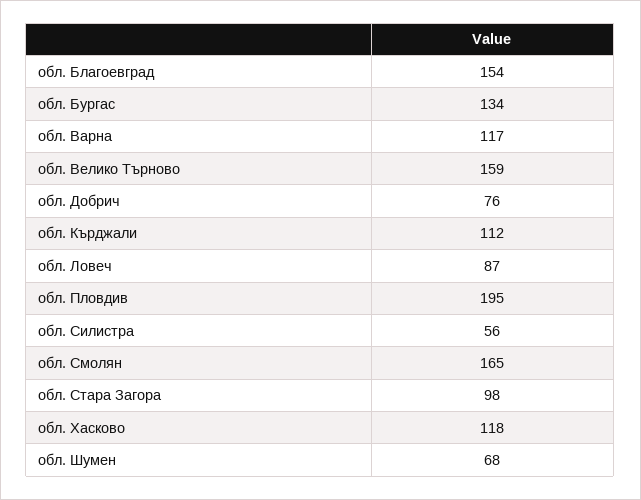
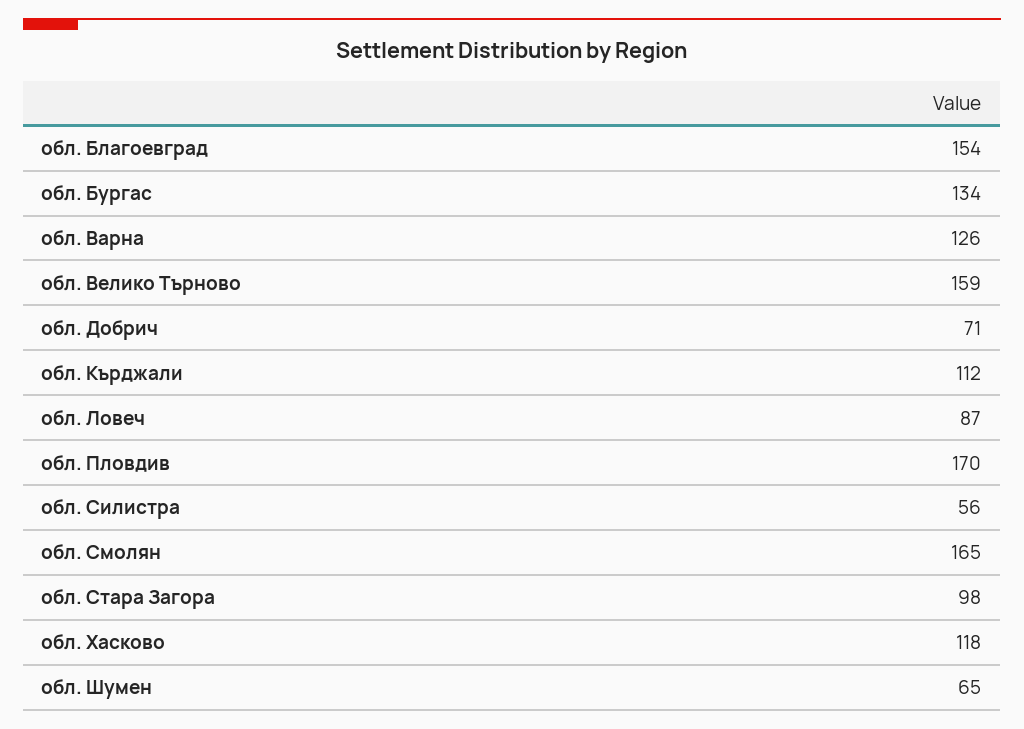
  {
    "обл. Благоевград": 154,
    "обл. Бургас": 134,
-   "обл. Варна": 117,
+   "обл. Варна": 126,
    "обл. Велико Търново": 159,
-   "обл. Добрич": 76,
+   "обл. Добрич": 71,
    "обл. Кърджали": 112,
    "обл. Ловеч": 87,
-   "обл. Пловдив": 195,
+   "обл. Пловдив": 170,
    "обл. Силистра": 56,
    "обл. Смолян": 165,
    "обл. Стара Загора": 98,
    "обл. Хасково": 118,
-   "обл. Шумен": 68
+   "обл. Шумен": 65
  }

